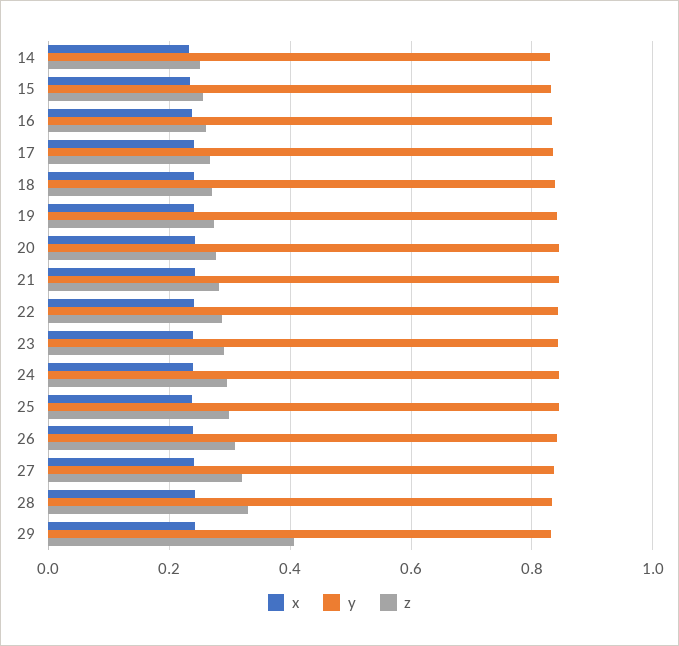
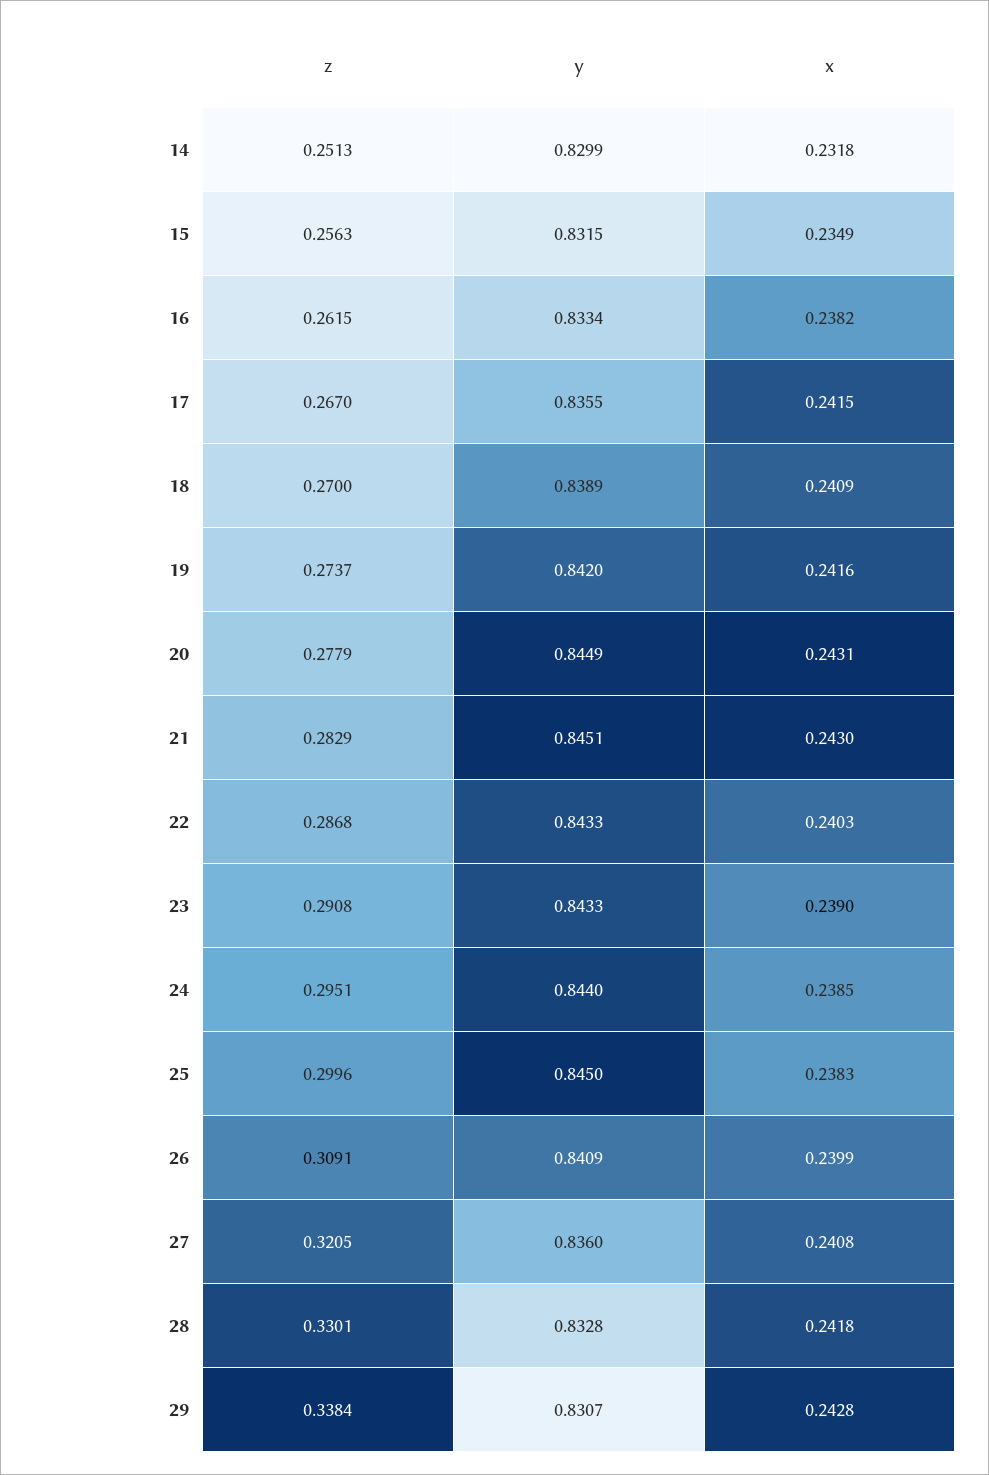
  {
    "x": {
      "14": 0.2318,
      "15": 0.2349,
      "16": 0.2382,
      "17": 0.2415,
      "18": 0.2409,
      "19": 0.2416,
      "20": 0.2431,
      "21": 0.243,
      "22": 0.2403,
      "23": 0.239,
      "24": 0.2385,
      "25": 0.2383,
      "26": 0.2399,
      "27": 0.2408,
      "28": 0.2418,
      "29": 0.2428
    },
    "y": {
      "14": 0.8299,
      "15": 0.8315,
      "16": 0.8334,
      "17": 0.8355,
      "18": 0.8389,
      "19": 0.842,
      "20": 0.8449,
      "21": 0.8451,
      "22": 0.8433,
      "23": 0.8433,
      "24": 0.844,
      "25": 0.845,
      "26": 0.8409,
      "27": 0.836,
      "28": 0.8328,
      "29": 0.8307
    },
    "z": {
      "14": 0.2513,
      "15": 0.2563,
      "16": 0.2615,
      "17": 0.267,
      "18": 0.27,
      "19": 0.2737,
      "20": 0.2779,
      "21": 0.2829,
      "22": 0.2868,
      "23": 0.2908,
      "24": 0.2951,
      "25": 0.2996,
      "26": 0.3091,
      "27": 0.3205,
      "28": 0.3301,
-     "29": 0.4
+     "29": 0.3384
    }
  }

